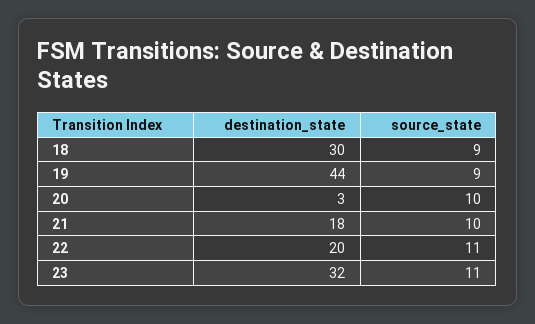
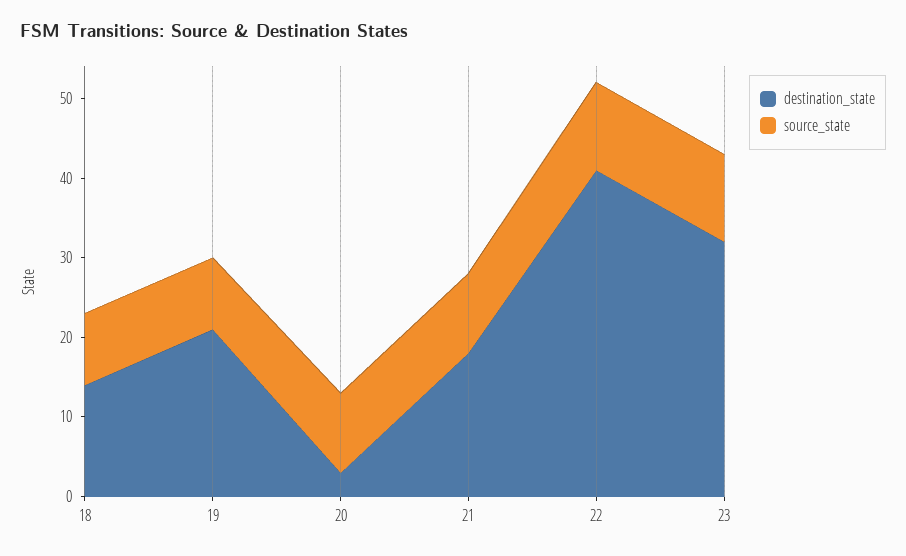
  {
    "destination_state": {
-     "18": 30,
+     "18": 15,
-     "19": 44,
+     "19": 20,
      "20": 3,
      "21": 18,
-     "22": 20,
+     "22": 40,
      "23": 32
    },
    "source_state": {
      "18": 9,
      "19": 9,
      "20": 10,
      "21": 10,
      "22": 11,
      "23": 11
    }
  }

